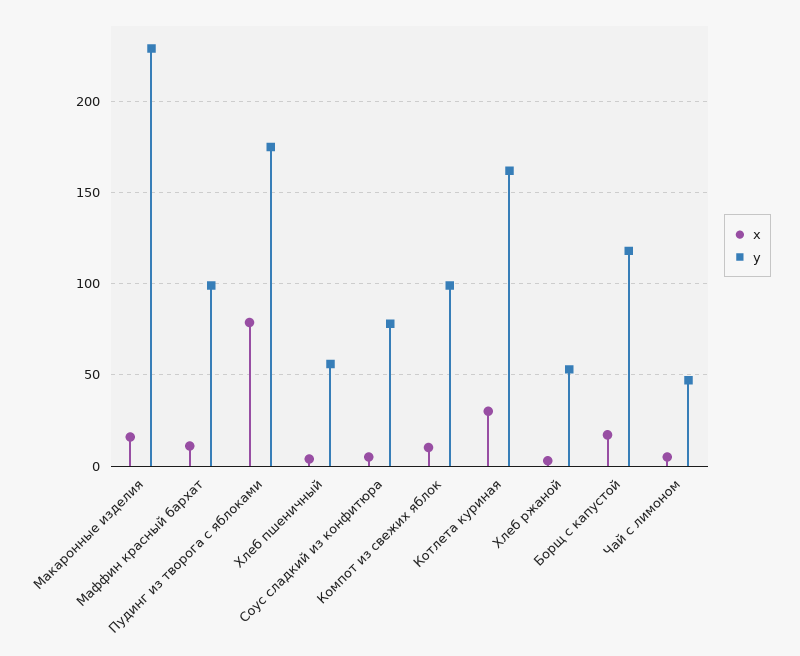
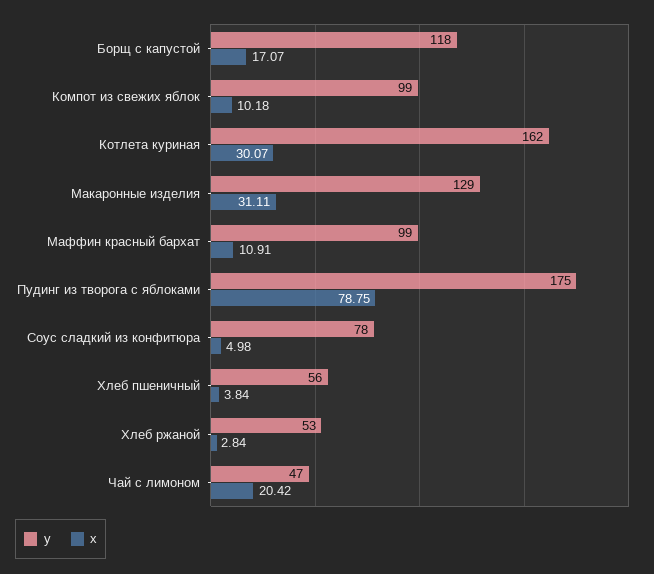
  {
    "x": {
-     "Макаронные изделия": 15,
+     "Макаронные изделия": 31.11,
      "Маффин красный бархат": 10.91,
      "Пудинг из творога с яблоками": 78.75,
      "Хлеб пшеничный": 3.84,
      "Соус сладкий из конфитюра": 4.98,
      "Компот из свежих яблок": 10.18,
      "Котлета куриная": 30.07,
      "Хлеб ржаной": 2.84,
      "Борщ с капустой": 17.07,
-     "Чай с лимоном": 5
+     "Чай с лимоном": 20.42
    },
    "y": {
-     "Макаронные изделия": 230,
+     "Макаронные изделия": 129,
      "Маффин красный бархат": 99,
      "Пудинг из творога с яблоками": 175,
      "Хлеб пшеничный": 56,
      "Соус сладкий из конфитюра": 78,
      "Компот из свежих яблок": 99,
      "Котлета куриная": 162,
      "Хлеб ржаной": 53,
      "Борщ с капустой": 118,
      "Чай с лимоном": 47
    }
  }

